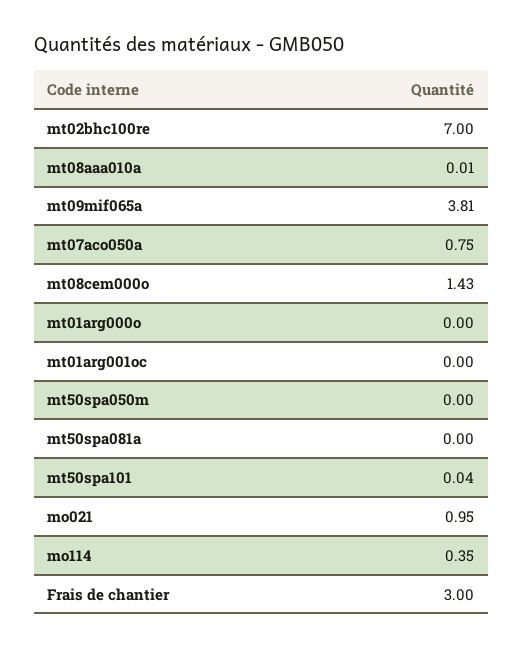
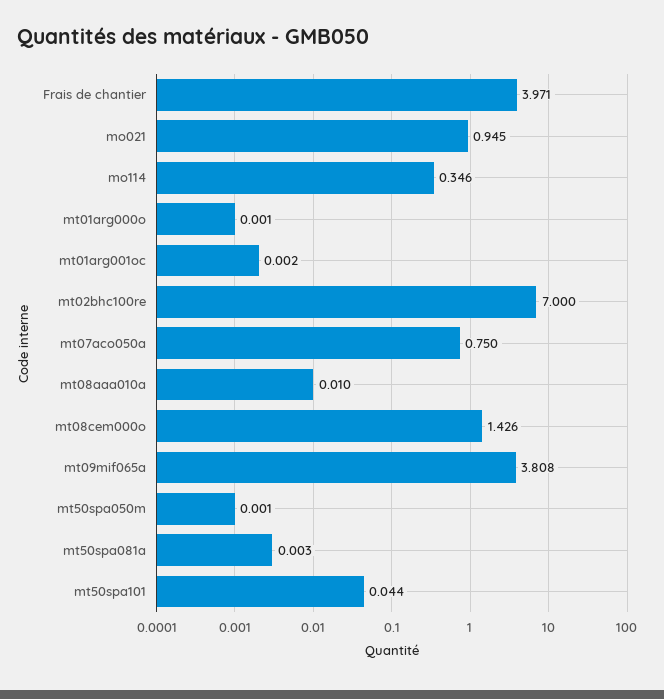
  {
    "mt02bhc100re": 7,
    "mt08aaa010a": 0.01,
    "mt09mif065a": 3.808,
    "mt07aco050a": 0.75,
    "mt08cem000o": 1.426,
    "mt01arg000o": 0.001,
    "mt01arg001oc": 0.002,
    "mt50spa050m": 0.001,
    "mt50spa081a": 0.003,
    "mt50spa101": 0.044,
    "mo021": 0.945,
    "mo114": 0.346,
-   "Frais de chantier": 3
+   "Frais de chantier": 3.971
  }

